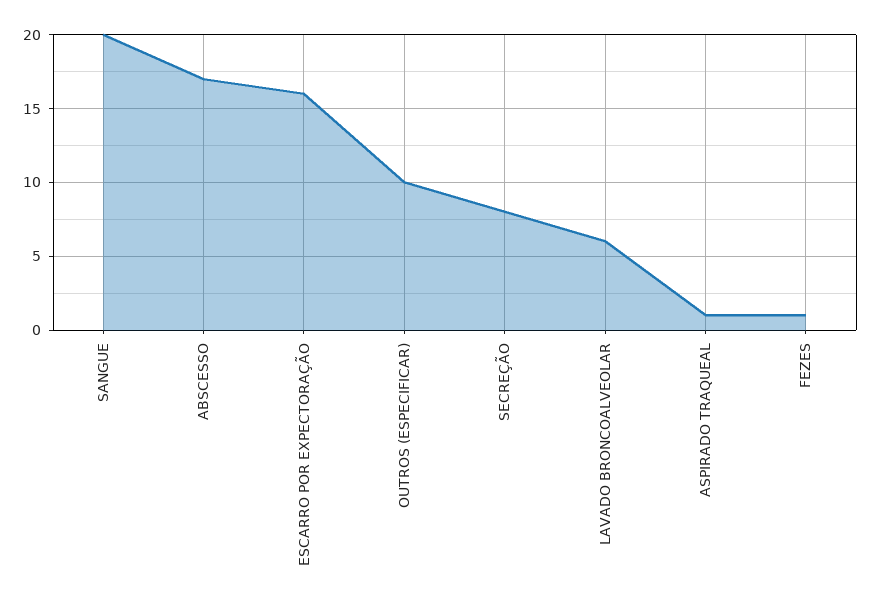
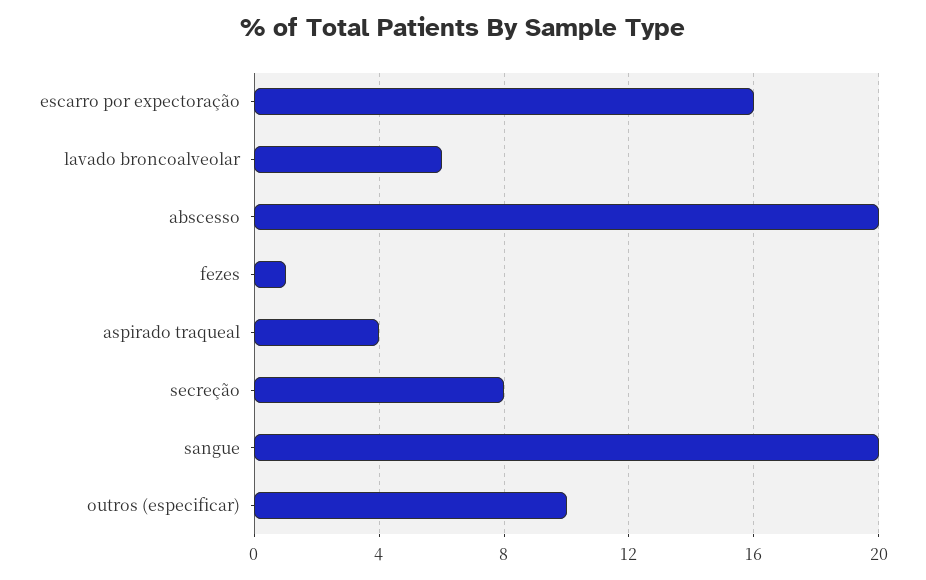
  {
    "SANGUE": 20,
-   "ABSCESSO": 17,
+   "ABSCESSO": 20,
    "ESCARRO POR EXPECTORAÇÃO": 16,
    "OUTROS (ESPECIFICAR)": 10,
    "SECREÇÃO": 8,
    "LAVADO BRONCOALVEOLAR": 6,
-   "ASPIRADO TRAQUEAL": 1,
+   "ASPIRADO TRAQUEAL": 4,
    "FEZES": 1
  }

